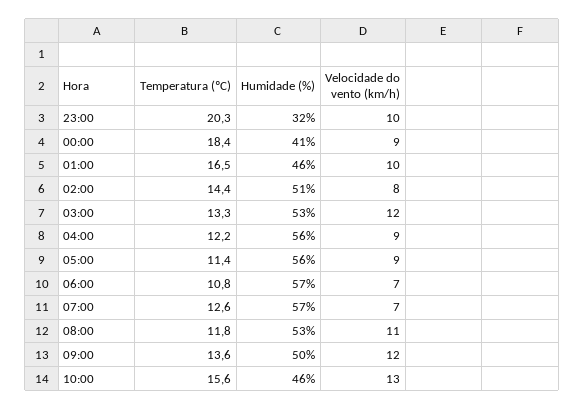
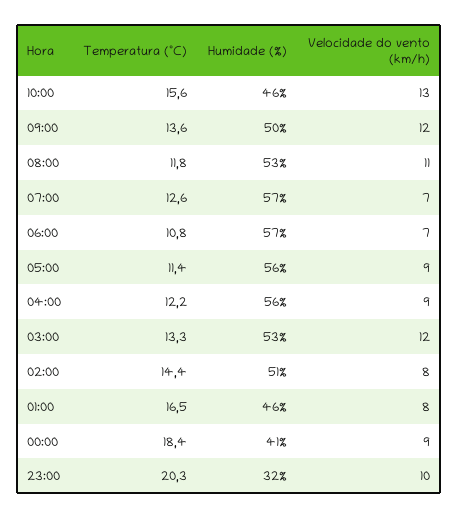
  {
    "Temperatura (ºC)": {
      "23:00": 20.3,
      "00:00": 18.4,
      "01:00": 16.5,
      "02:00": 14.4,
      "03:00": 13.3,
      "04:00": 12.2,
      "05:00": 11.4,
      "06:00": 10.8,
      "07:00": 12.6,
      "08:00": 11.8,
      "09:00": 13.6,
      "10:00": 15.6
    },
    "Humidade (%)": {
      "23:00": 32,
      "00:00": 41,
      "01:00": 46,
      "02:00": 51,
      "03:00": 53,
      "04:00": 56,
      "05:00": 56,
      "06:00": 57,
      "07:00": 57,
      "08:00": 53,
      "09:00": 50,
      "10:00": 46
    },
    "Velocidade do vento (km/h)": {
      "23:00": 10,
      "00:00": 9,
-     "01:00": 10,
+     "01:00": 8,
      "02:00": 8,
      "03:00": 12,
      "04:00": 9,
      "05:00": 9,
      "06:00": 7,
      "07:00": 7,
      "08:00": 11,
      "09:00": 12,
      "10:00": 13
    }
  }

